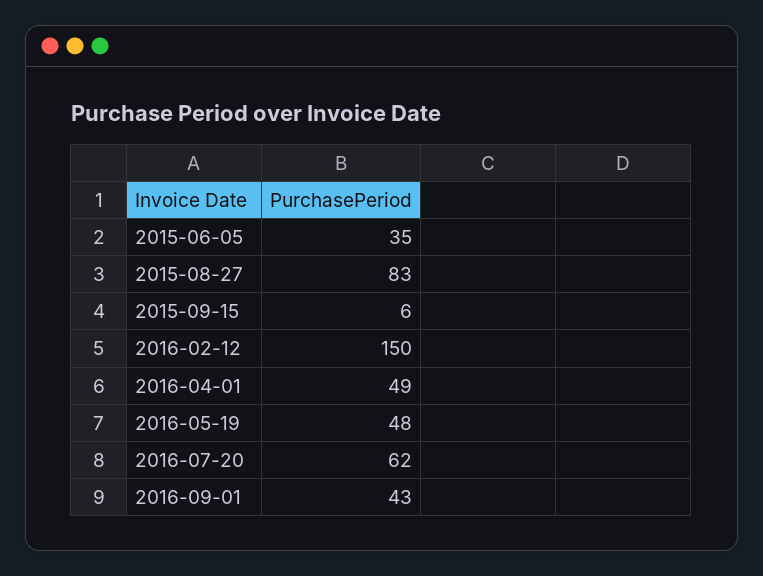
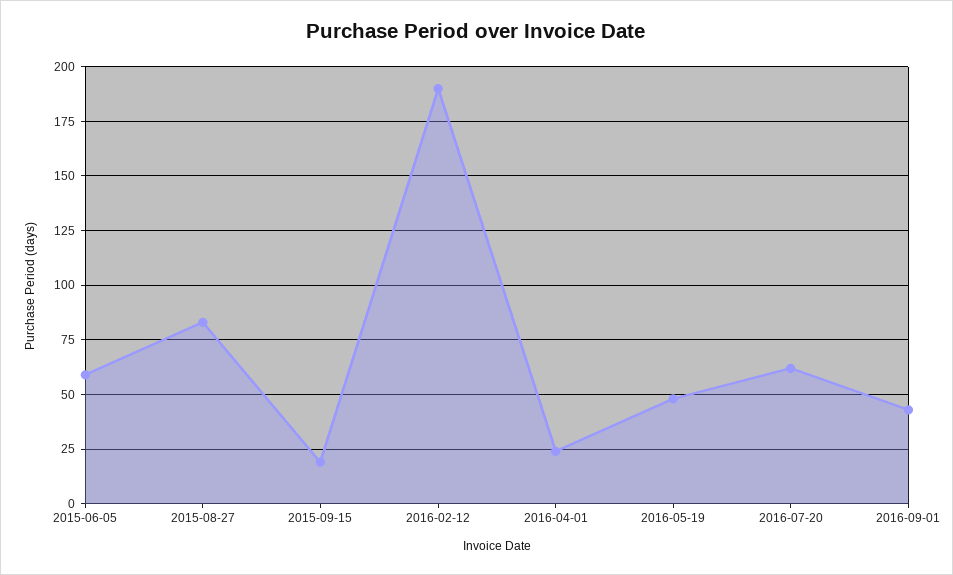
  {
-   "2015-06-05": 35,
+   "2015-06-05": 60,
    "2015-08-27": 83,
-   "2015-09-15": 6,
+   "2015-09-15": 20,
-   "2016-02-12": 150,
+   "2016-02-12": 190,
-   "2016-04-01": 49,
+   "2016-04-01": 25,
    "2016-05-19": 48,
    "2016-07-20": 62,
    "2016-09-01": 43
  }

